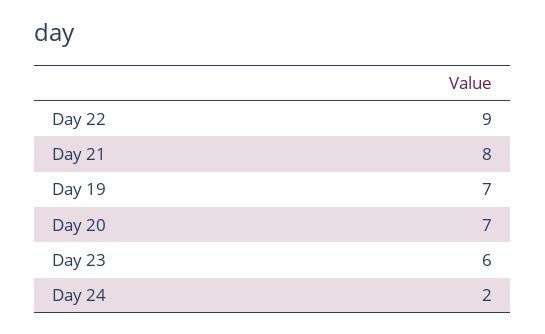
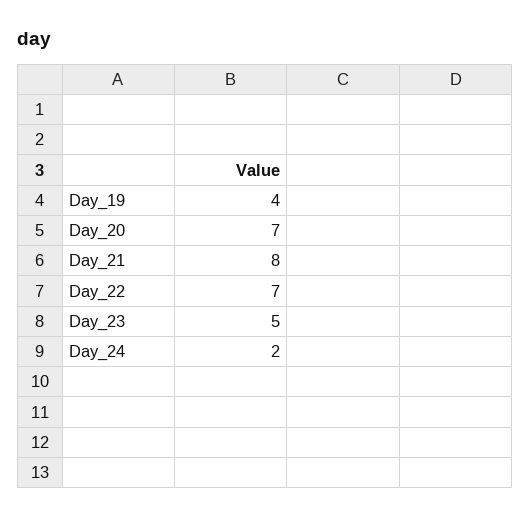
  {
-   "Day 22": 9,
+   "Day 22": 7,
    "Day 21": 8,
-   "Day 19": 7,
+   "Day 19": 4,
    "Day 20": 7,
-   "Day 23": 6,
+   "Day 23": 5,
    "Day 24": 2
  }

